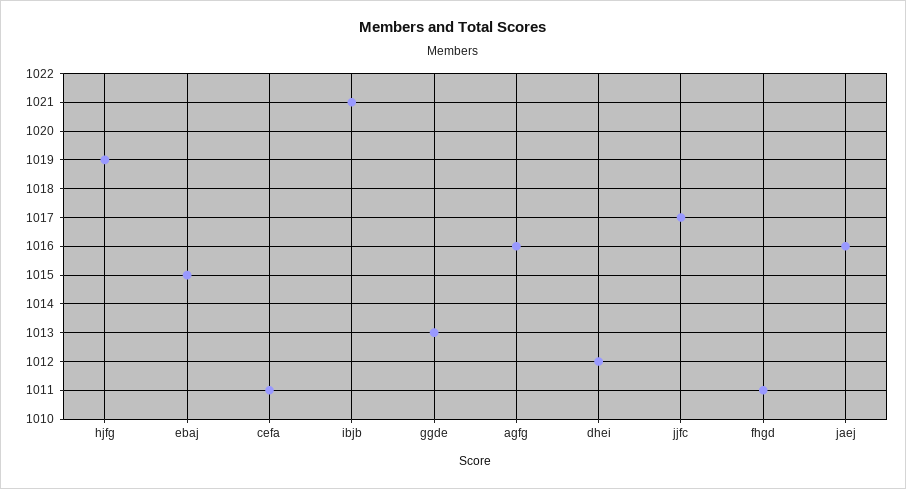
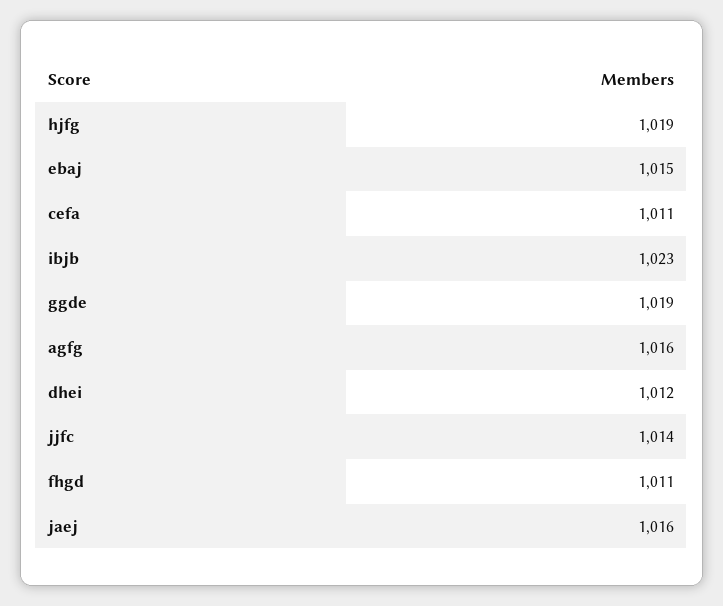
  {
    "hjfg": 1019,
    "ebaj": 1015,
    "cefa": 1011,
-   "ibjb": 1021,
+   "ibjb": 1023,
-   "ggde": 1013,
+   "ggde": 1019,
    "agfg": 1016,
    "dhei": 1012,
-   "jjfc": 1017,
+   "jjfc": 1014,
    "fhgd": 1011,
    "jaej": 1016
  }

